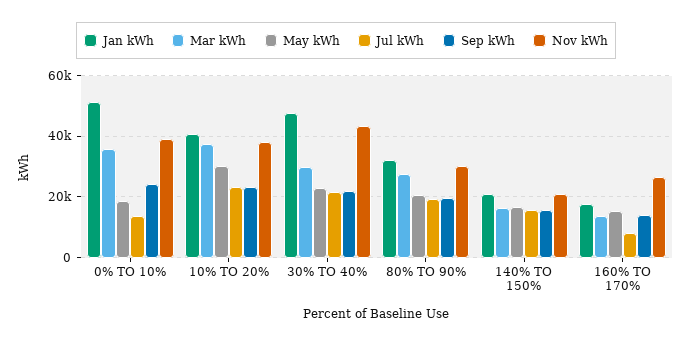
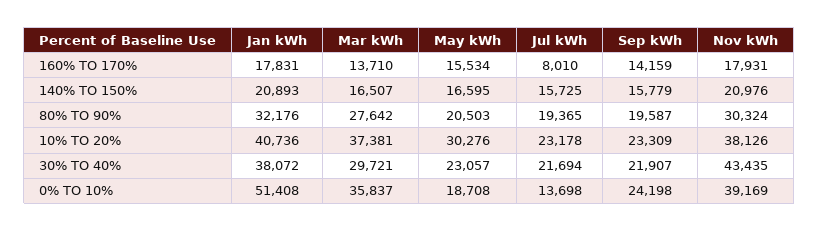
  {
    "Jan kWh": {
      "0% TO 10%": 51408,
      "10% TO 20%": 40736,
-     "30% TO 40%": 48000,
+     "30% TO 40%": 38072,
      "80% TO 90%": 32176,
      "140% TO 150%": 20893,
      "160% TO 170%": 17831
    },
    "Mar kWh": {
      "0% TO 10%": 35837,
      "10% TO 20%": 37381,
      "30% TO 40%": 29721,
      "80% TO 90%": 27642,
      "140% TO 150%": 16507,
      "160% TO 170%": 13710
    },
    "May kWh": {
      "0% TO 10%": 18708,
      "10% TO 20%": 30276,
      "30% TO 40%": 23057,
      "80% TO 90%": 20503,
      "140% TO 150%": 16595,
      "160% TO 170%": 15534
    },
    "Jul kWh": {
      "0% TO 10%": 13698,
      "10% TO 20%": 23178,
      "30% TO 40%": 21694,
      "80% TO 90%": 19365,
      "140% TO 150%": 15725,
      "160% TO 170%": 8010
    },
    "Sep kWh": {
      "0% TO 10%": 24198,
      "10% TO 20%": 23309,
      "30% TO 40%": 21907,
      "80% TO 90%": 19587,
      "140% TO 150%": 15779,
      "160% TO 170%": 14159
    },
    "Nov kWh": {
      "0% TO 10%": 39169,
      "10% TO 20%": 38126,
      "30% TO 40%": 43435,
      "80% TO 90%": 30324,
      "140% TO 150%": 20976,
-     "160% TO 170%": 26000
+     "160% TO 170%": 17931
    }
  }

